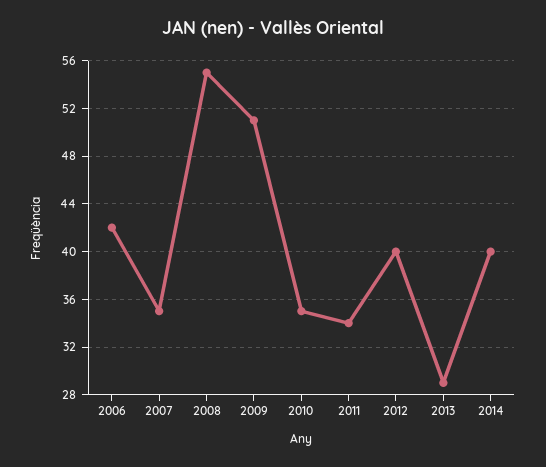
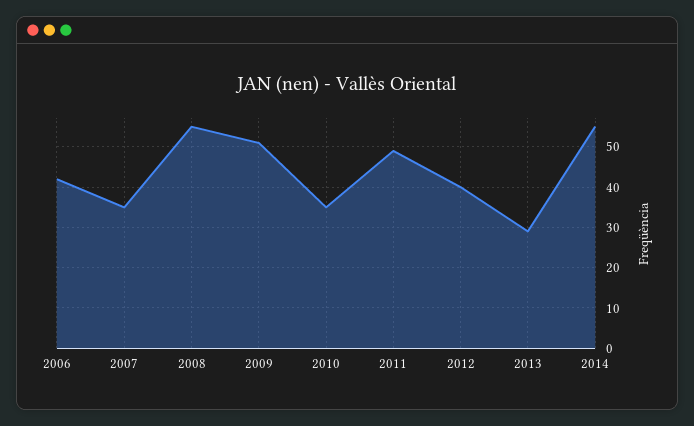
  {
    "2006": 42,
    "2007": 35,
    "2008": 55,
    "2009": 51,
    "2010": 35,
-   "2011": 34,
+   "2011": 50,
    "2012": 40,
    "2013": 29,
-   "2014": 40
+   "2014": 55
  }

